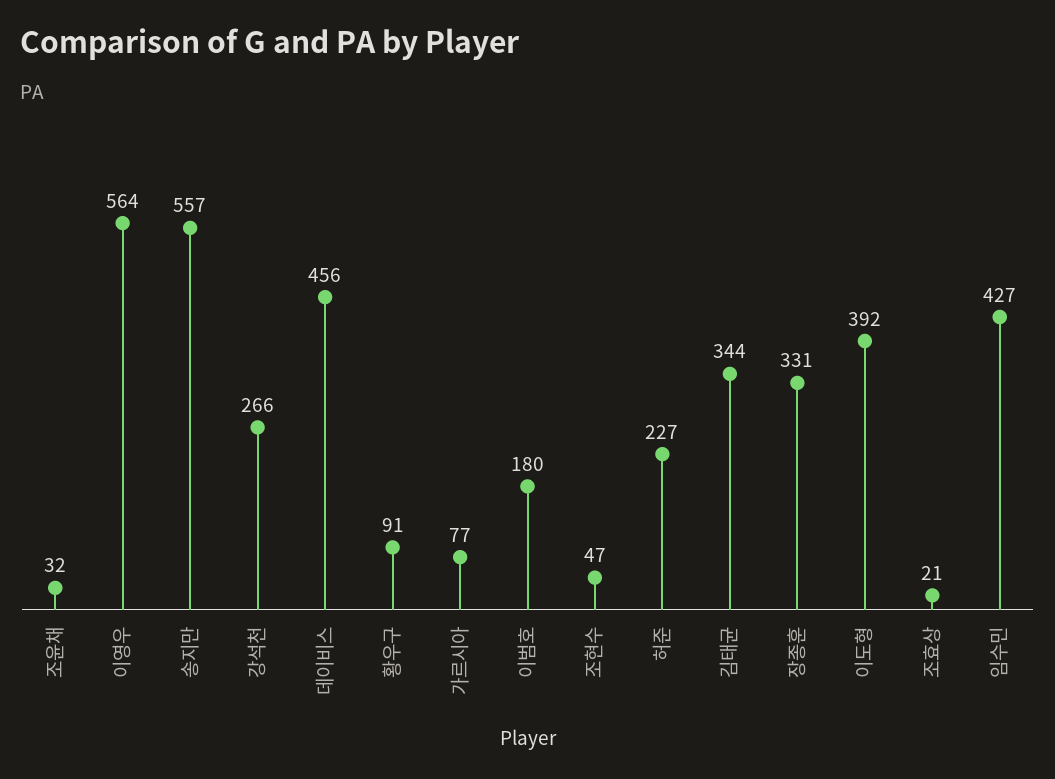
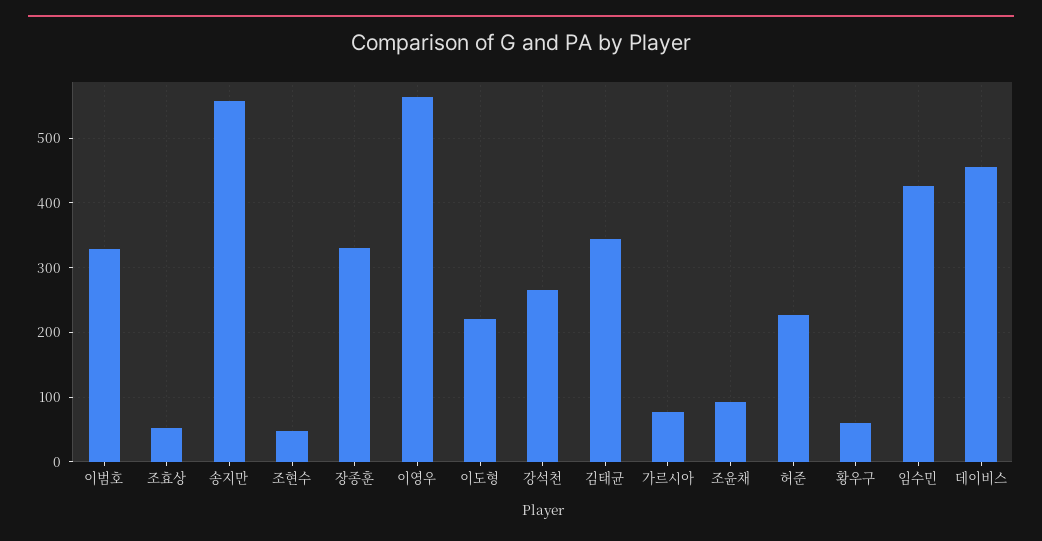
  {
-   "조윤채": 32,
+   "조윤채": 90,
    "이영우": 564,
    "송지만": 557,
    "강석천": 266,
    "데이비스": 456,
-   "황우구": 91,
+   "황우구": 60,
    "가르시아": 77,
-   "이범호": 180,
+   "이범호": 330,
    "조현수": 47,
    "허준": 227,
    "김태균": 344,
    "장종훈": 331,
-   "이도형": 392,
+   "이도형": 220,
-   "조효상": 21,
+   "조효상": 50,
    "임수민": 427
  }

